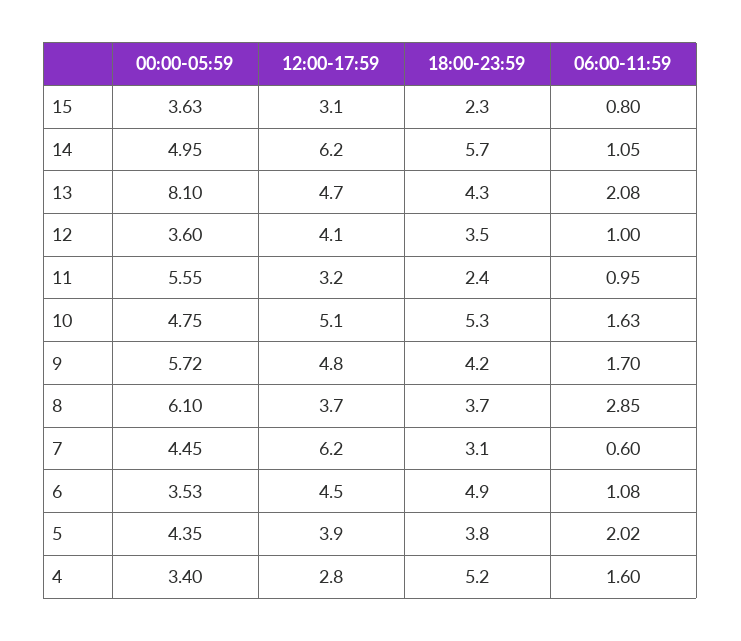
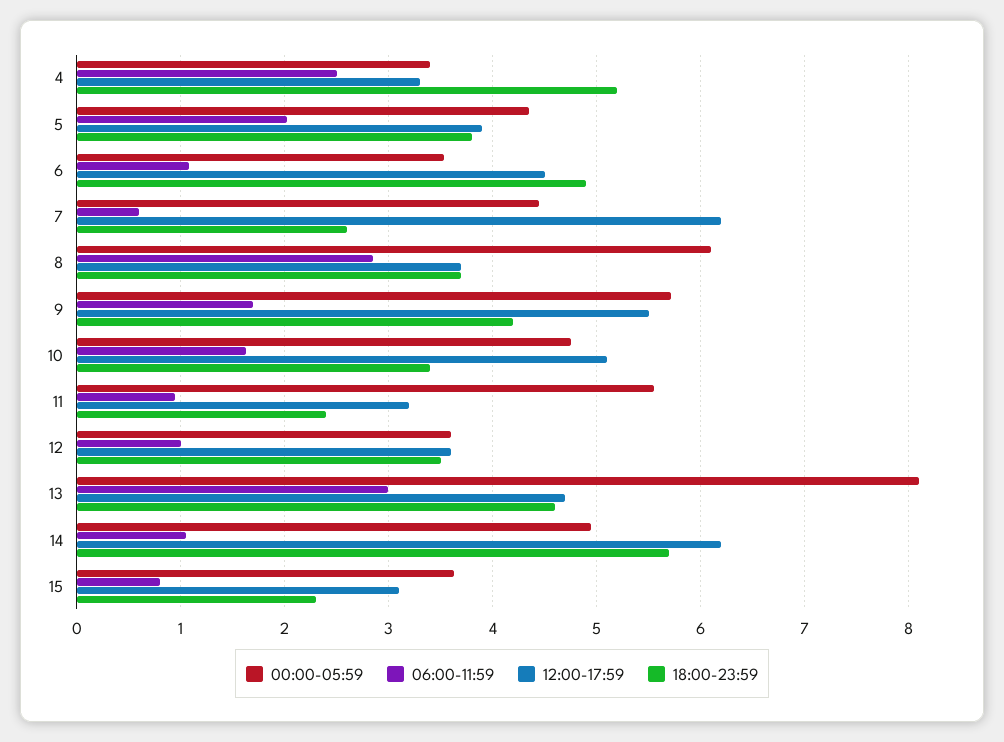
  {
    "00:00-05:59": {
      "15": 3.63,
      "14": 4.95,
      "13": 8.1,
      "12": 3.6,
      "11": 5.55,
      "10": 4.75,
      "9": 5.72,
      "8": 6.1,
      "7": 4.45,
      "6": 3.53,
      "5": 4.35,
      "4": 3.4
    },
    "12:00-17:59": {
      "15": 3.1,
      "14": 6.2,
      "13": 4.7,
-     "12": 4.1,
+     "12": 3.6,
      "11": 3.2,
      "10": 5.1,
-     "9": 4.8,
+     "9": 5.5,
      "8": 3.7,
      "7": 6.2,
      "6": 4.5,
      "5": 3.9,
-     "4": 2.8
+     "4": 3.3
    },
    "18:00-23:59": {
      "15": 2.3,
      "14": 5.7,
-     "13": 4.3,
+     "13": 4.6,
      "12": 3.5,
      "11": 2.4,
-     "10": 5.3,
+     "10": 3.4,
      "9": 4.2,
      "8": 3.7,
-     "7": 3.1,
+     "7": 2.6,
      "6": 4.9,
      "5": 3.8,
      "4": 5.2
    },
    "06:00-11:59": {
      "15": 0.8,
      "14": 1.05,
-     "13": 2.08,
+     "13": 3,
      "12": 1,
      "11": 0.95,
      "10": 1.63,
      "9": 1.7,
      "8": 2.85,
      "7": 0.6,
      "6": 1.08,
      "5": 2.02,
-     "4": 1.6
+     "4": 2.5
    }
  }

